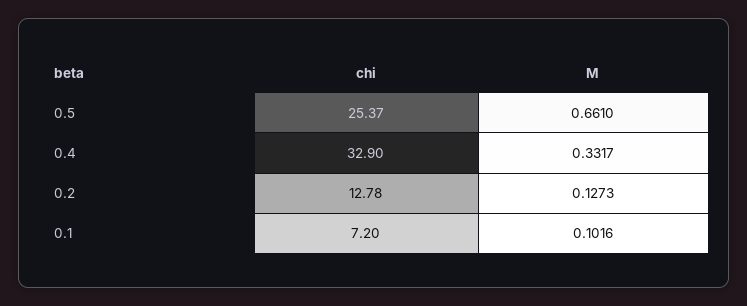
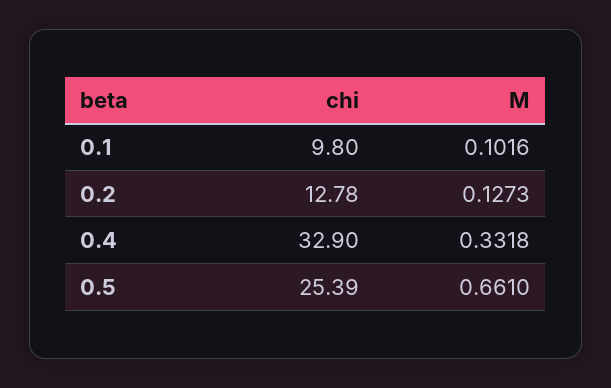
  {
    "chi": {
-     "0.5": 25.37,
+     "0.5": 25.39,
      "0.4": 32.9,
      "0.2": 12.78,
-     "0.1": 7.2
+     "0.1": 9.8
    },
    "M": {
      "0.5": 0.661,
-     "0.4": 0.3317,
+     "0.4": 0.3318,
      "0.2": 0.1273,
      "0.1": 0.1016
    }
  }

